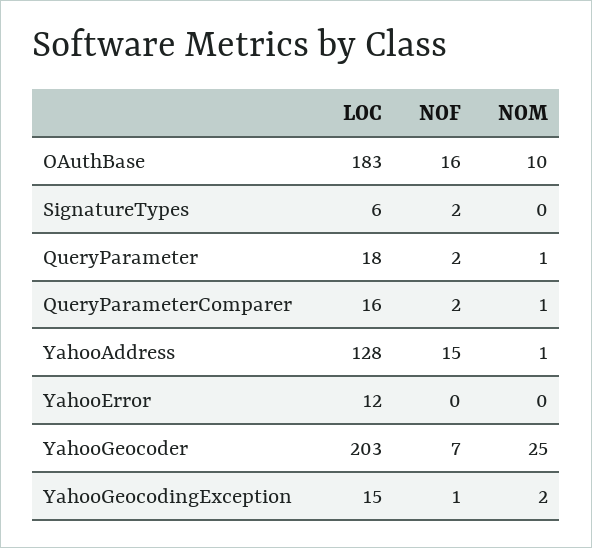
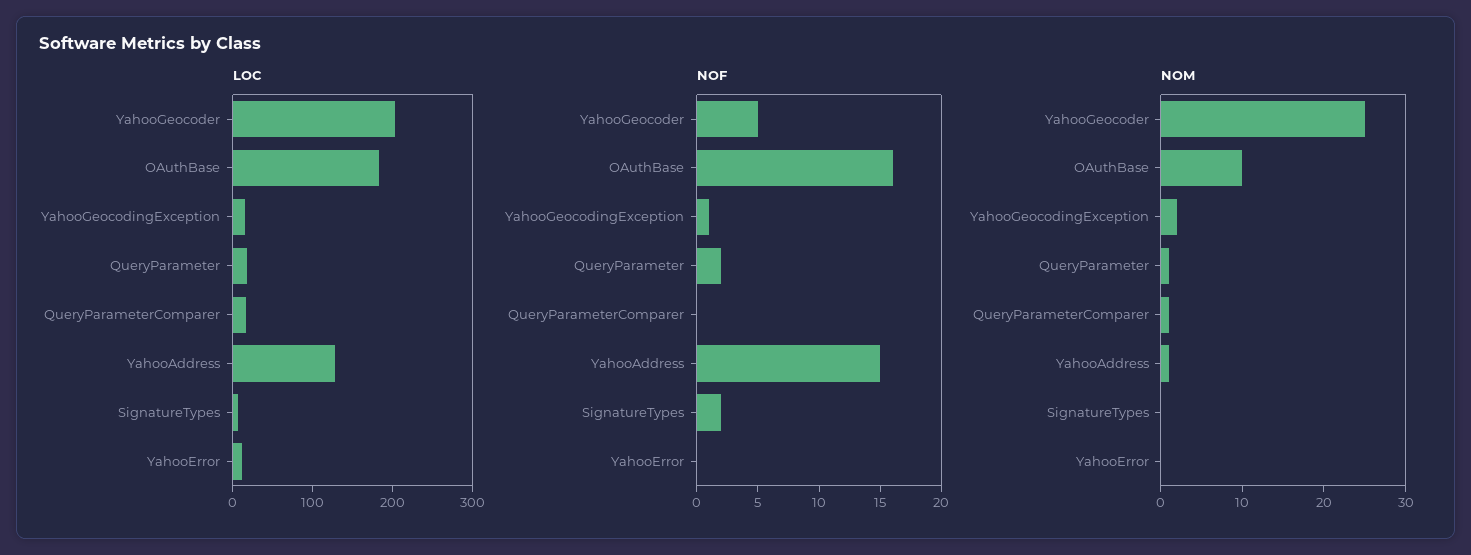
  {
    "LOC": {
      "OAuthBase": 183,
      "SignatureTypes": 6,
      "QueryParameter": 18,
      "QueryParameterComparer": 16,
      "YahooAddress": 128,
      "YahooError": 12,
      "YahooGeocoder": 203,
      "YahooGeocodingException": 15
    },
    "NOF": {
      "OAuthBase": 16,
      "SignatureTypes": 2,
      "QueryParameter": 2,
-     "QueryParameterComparer": 2,
+     "QueryParameterComparer": 0,
      "YahooAddress": 15,
      "YahooError": 0,
-     "YahooGeocoder": 7,
+     "YahooGeocoder": 5,
      "YahooGeocodingException": 1
    },
    "NOM": {
      "OAuthBase": 10,
      "SignatureTypes": 0,
      "QueryParameter": 1,
      "QueryParameterComparer": 1,
      "YahooAddress": 1,
      "YahooError": 0,
      "YahooGeocoder": 25,
      "YahooGeocodingException": 2
    }
  }

